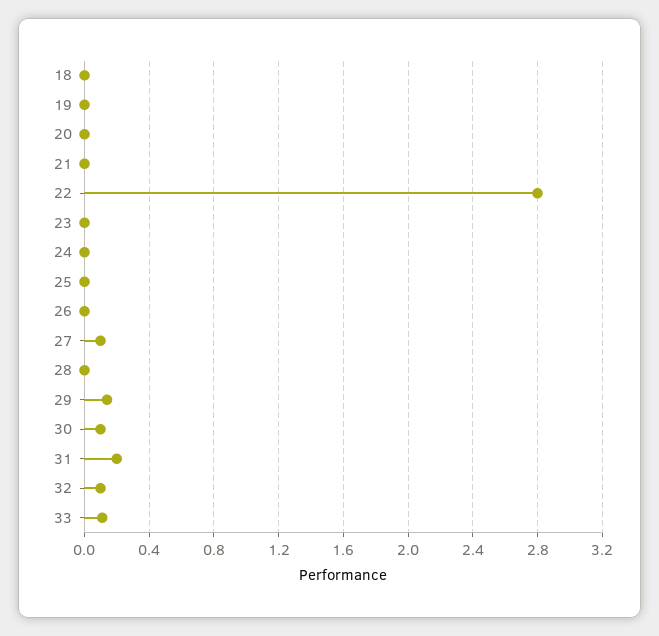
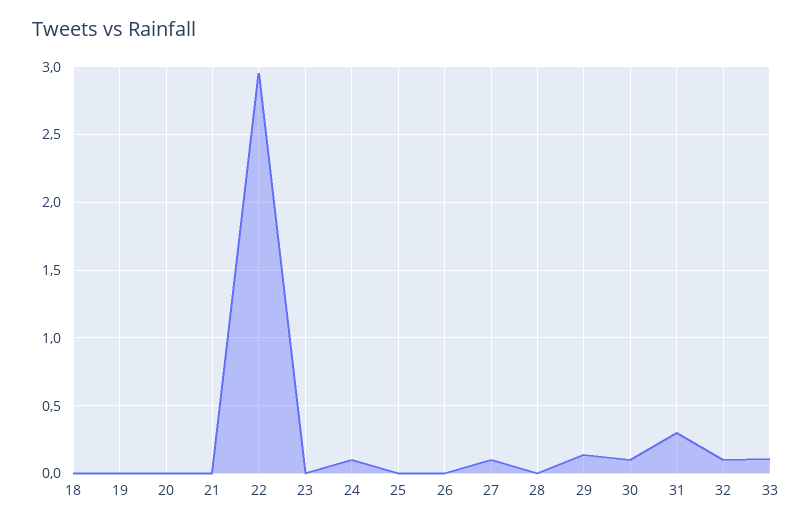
  {
    "18": 0,
    "19": 0,
    "20": 0,
    "21": 0,
-   "22": 2.8,
+   "22": 2.95,
    "23": 0,
-   "24": 0,
+   "24": 0.1,
    "25": 0,
    "26": 0,
    "27": 0.1,
    "28": 0,
    "29": 0.15,
    "30": 0.1,
-   "31": 0.2,
+   "31": 0.3,
    "32": 0.1,
    "33": 0.1
  }

